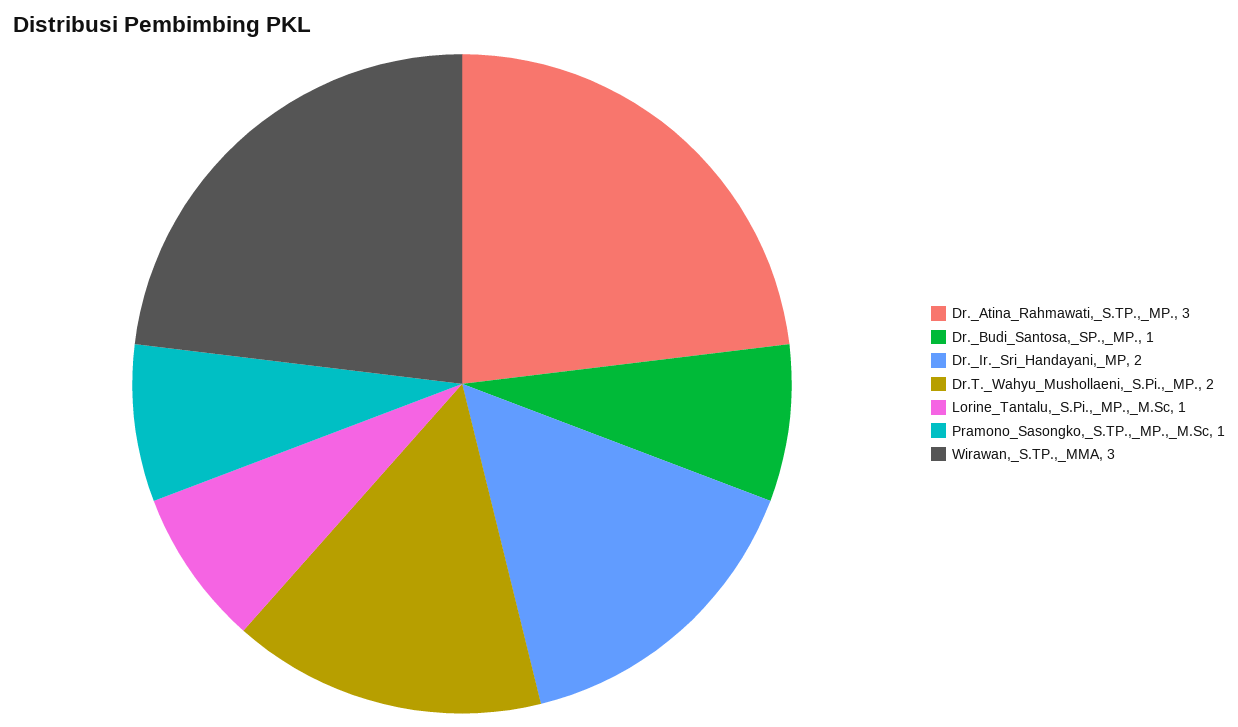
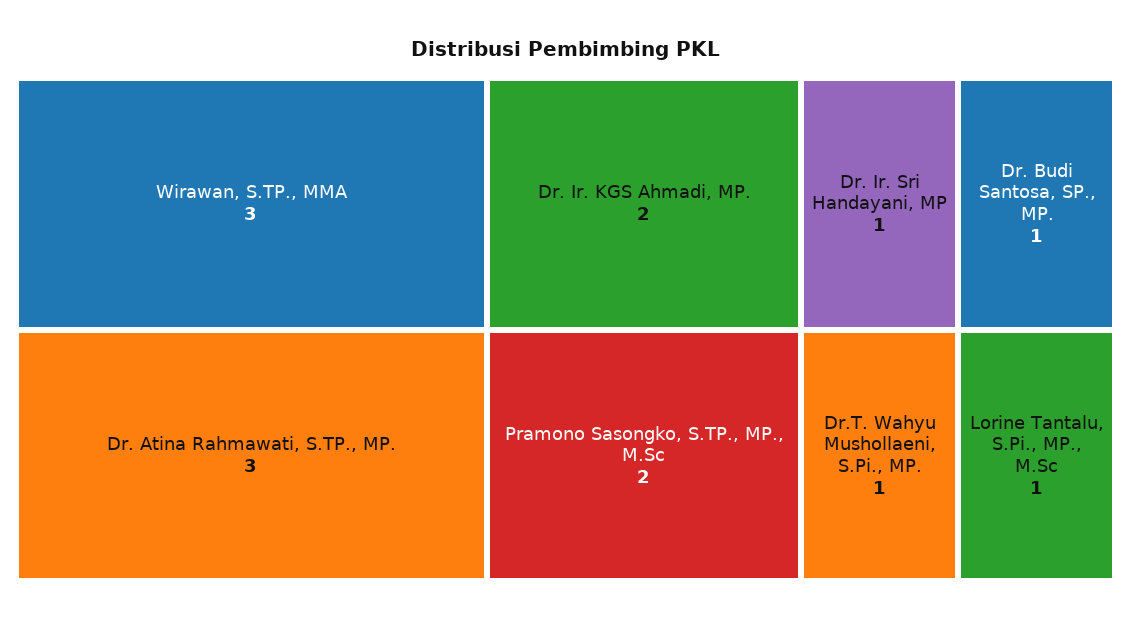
  {
    "Dr._Atina_Rahmawati,_S.TP.,_MP.": 3,
    "Dr._Budi_Santosa,_SP.,_MP.": 1,
-   "Dr._Ir._Sri_Handayani,_MP": 2,
+   "Dr._Ir._Sri_Handayani,_MP": 1,
-   "Dr.T._Wahyu_Mushollaeni,_S.Pi.,_MP.": 2,
+   "Dr.T._Wahyu_Mushollaeni,_S.Pi.,_MP.": 1,
    "Lorine_Tantalu,_S.Pi.,_MP.,_M.Sc": 1,
-   "Pramono_Sasongko,_S.TP.,_MP.,_M.Sc": 1,
+   "Pramono_Sasongko,_S.TP.,_MP.,_M.Sc": 2,
-   "Wirawan,_S.TP.,_MMA": 3
+   "Wirawan,_S.TP.,_MMA": 3,
+   "Dr. Ir. KGS Ahmadi, MP.": 2
  }

